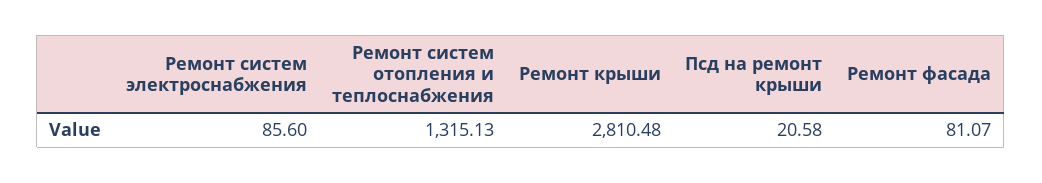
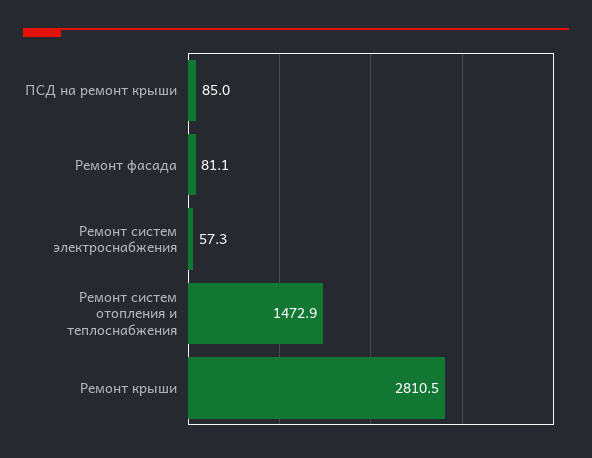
  {
-   "Ремонт систем электроснабжения": 85.6,
+   "Ремонт систем электроснабжения": 57.3,
-   "Ремонт систем отопления и теплоснабжения": 1315.13,
+   "Ремонт систем отопления и теплоснабжения": 1472.9,
    "Ремонт крыши": 2810.48,
-   "Псд на ремонт крыши": 20.58,
+   "Псд на ремонт крыши": 85,
    "Ремонт фасада": 81.07
  }

